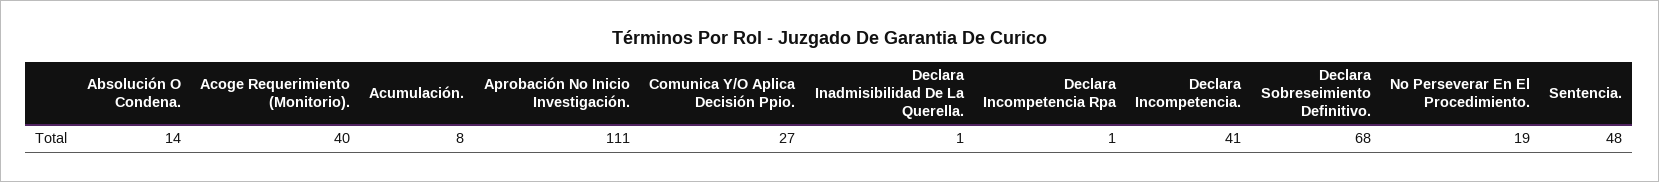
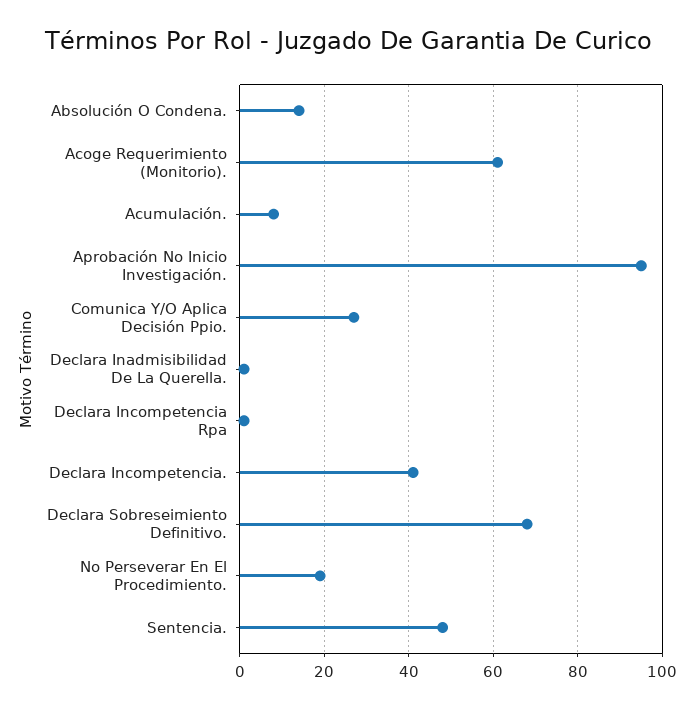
  {
    "Absolución O Condena.": 14,
-   "Acoge Requerimiento (Monitorio).": 40,
+   "Acoge Requerimiento (Monitorio).": 60,
    "Acumulación.": 8,
-   "Aprobación No Inicio Investigación.": 111,
+   "Aprobación No Inicio Investigación.": 95,
    "Comunica Y/O Aplica Decisión Ppio.": 27,
    "Declara Inadmisibilidad De La Querella.": 1,
    "Declara Incompetencia Rpa": 1,
    "Declara Incompetencia.": 41,
    "Declara Sobreseimiento Definitivo.": 68,
    "No Perseverar En El Procedimiento.": 19,
    "Sentencia.": 48
  }

